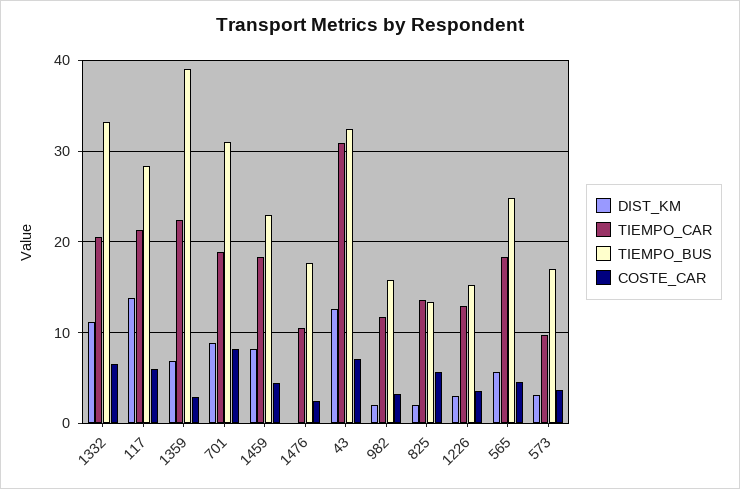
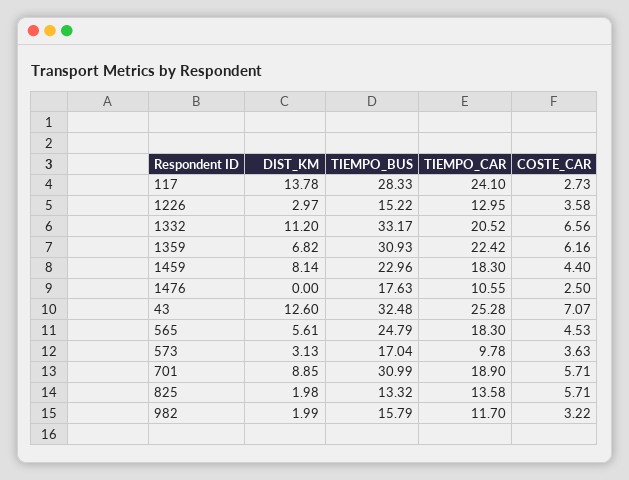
  {
    "DIST_KM": {
      "1332": 11.2,
      "117": 13.78,
      "1359": 6.82,
      "701": 8.85,
      "1459": 8.14,
      "1476": 0,
      "43": 12.6,
      "982": 1.99,
      "825": 1.98,
      "1226": 2.97,
      "565": 5.61,
      "573": 3.13
    },
    "TIEMPO_CAR": {
      "1332": 20.52,
-     "117": 21,
+     "117": 24.1,
      "1359": 22.42,
      "701": 18.9,
      "1459": 18.3,
      "1476": 10.55,
-     "43": 31,
+     "43": 25.28,
      "982": 11.7,
      "825": 13.58,
      "1226": 12.95,
      "565": 18.3,
      "573": 9.78
    },
    "TIEMPO_BUS": {
      "1332": 33.17,
      "117": 28.33,
-     "1359": 39,
+     "1359": 30.93,
      "701": 30.99,
      "1459": 22.96,
      "1476": 17.63,
      "43": 32.48,
      "982": 15.79,
      "825": 13.32,
      "1226": 15.22,
      "565": 24.79,
      "573": 17.04
    },
    "COSTE_CAR": {
      "1332": 6.56,
-     "117": 6,
+     "117": 2.73,
-     "1359": 3,
+     "1359": 6.16,
-     "701": 8,
+     "701": 5.71,
      "1459": 4.4,
      "1476": 2.5,
      "43": 7.07,
      "982": 3.22,
      "825": 5.71,
      "1226": 3.58,
      "565": 4.53,
      "573": 3.63
    }
  }

